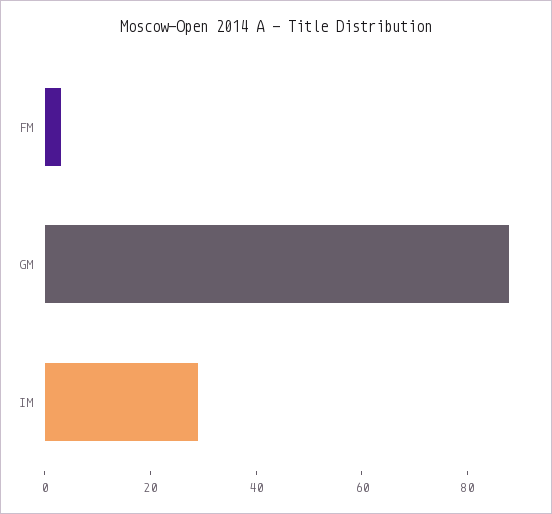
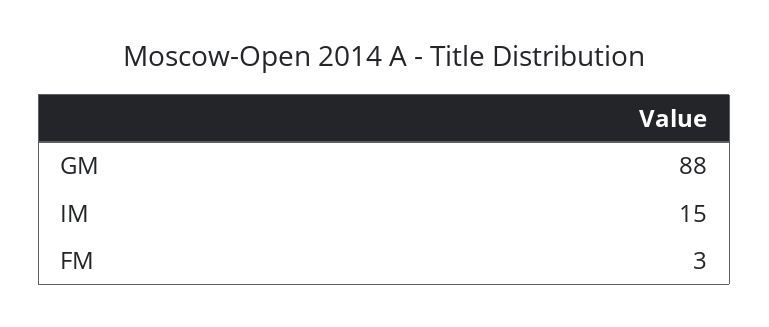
  {
    "FM": 3,
    "GM": 88,
-   "IM": 30
+   "IM": 15
  }

